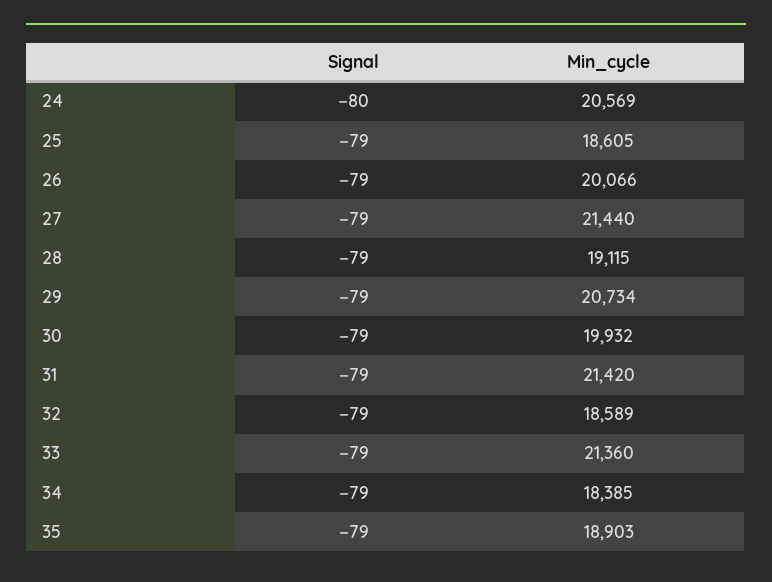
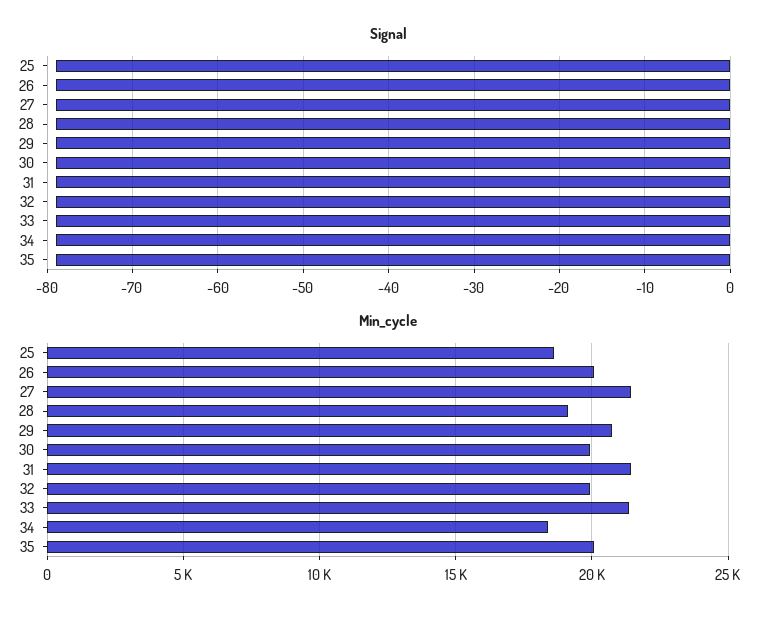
  {
    "Signal": {
-     "24": -80,
      "25": -79,
      "26": -79,
      "27": -79,
      "28": -79,
      "29": -79,
      "30": -79,
      "31": -79,
      "32": -79,
      "33": -79,
      "34": -79,
      "35": -79
    },
    "Min_cycle": {
-     "24": 20569,
      "25": 18605,
      "26": 20066,
      "27": 21440,
      "28": 19115,
      "29": 20734,
      "30": 19932,
      "31": 21420,
-     "32": 18589,
+     "32": 20000,
      "33": 21360,
      "34": 18385,
-     "35": 18903
+     "35": 20000
    }
  }

